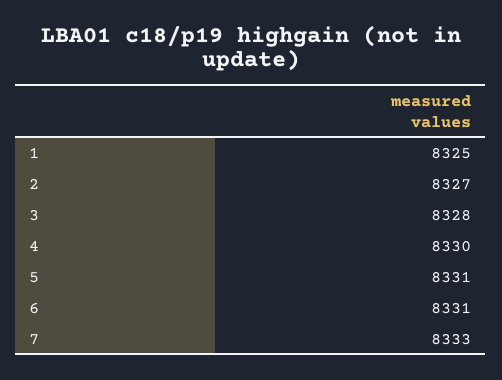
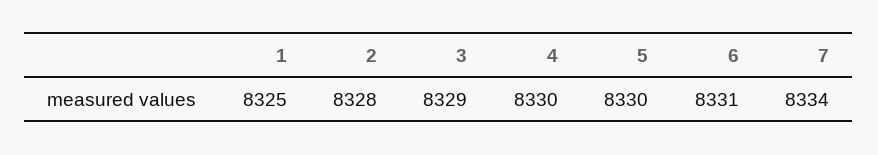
  {
    "1": 8325,
-   "2": 8327,
+   "2": 8328,
-   "3": 8328,
+   "3": 8329,
    "4": 8330,
-   "5": 8331,
+   "5": 8330,
    "6": 8331,
-   "7": 8333
+   "7": 8334
  }

